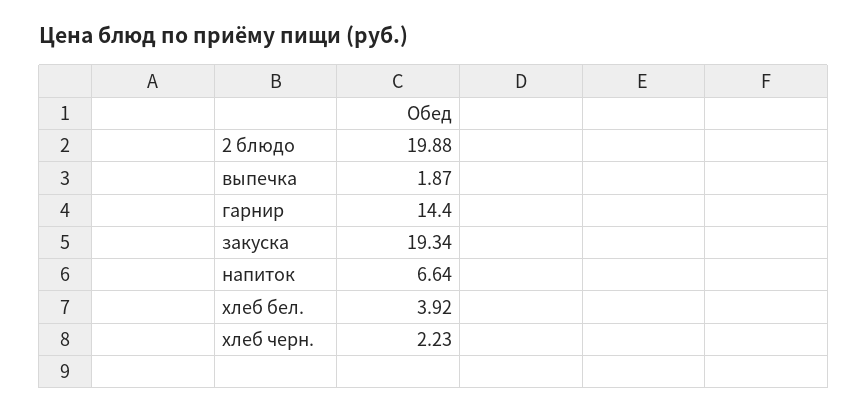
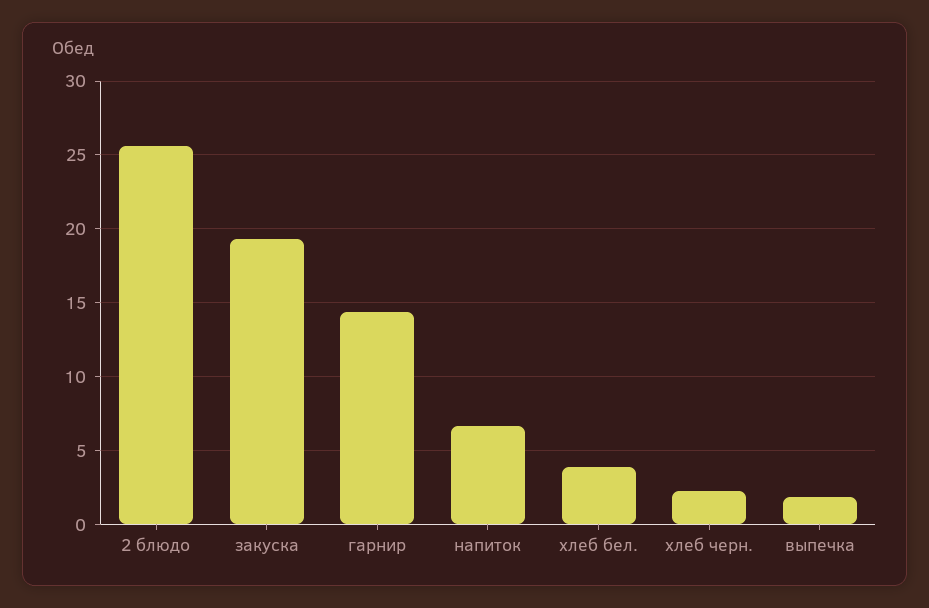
  {
-   "2 блюдо": 19.88,
+   "2 блюдо": 25.5,
    "выпечка": 1.87,
    "гарнир": 14.4,
    "закуска": 19.34,
    "напиток": 6.64,
    "хлеб бел.": 3.92,
    "хлеб черн.": 2.23
  }

